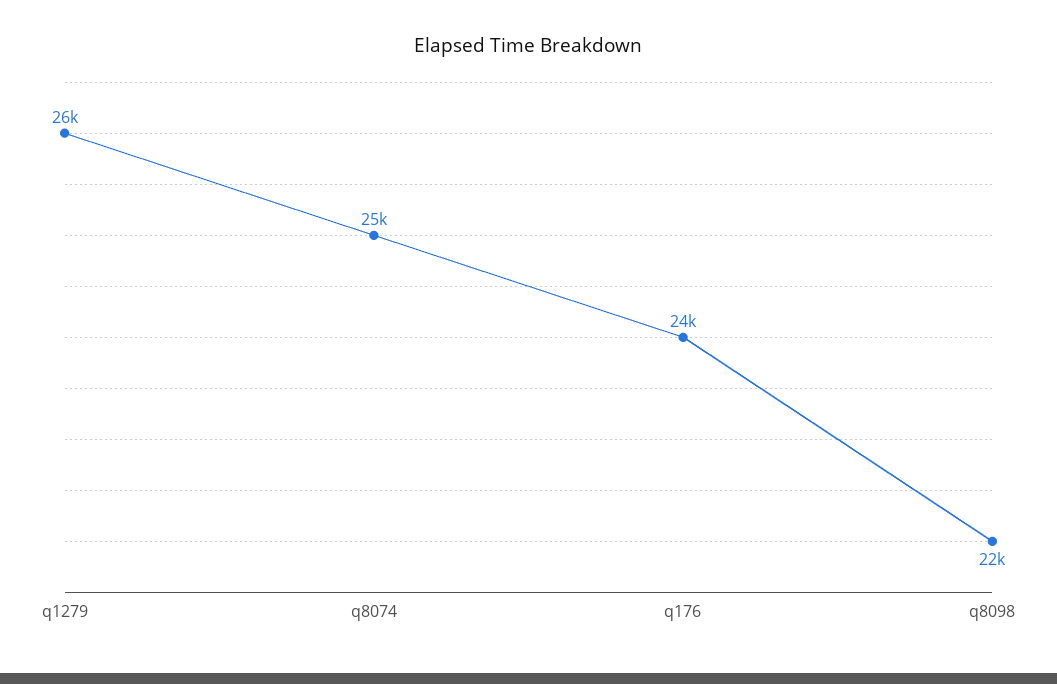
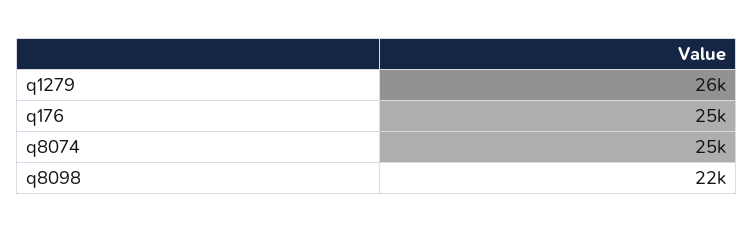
  {
    "q1279": 26000,
    "q8074": 25000,
-   "q176": 24000,
+   "q176": 25000,
    "q8098": 22000
  }

